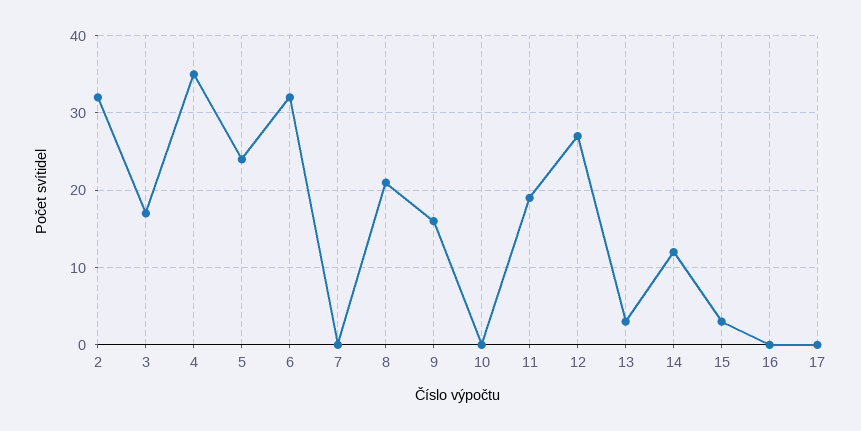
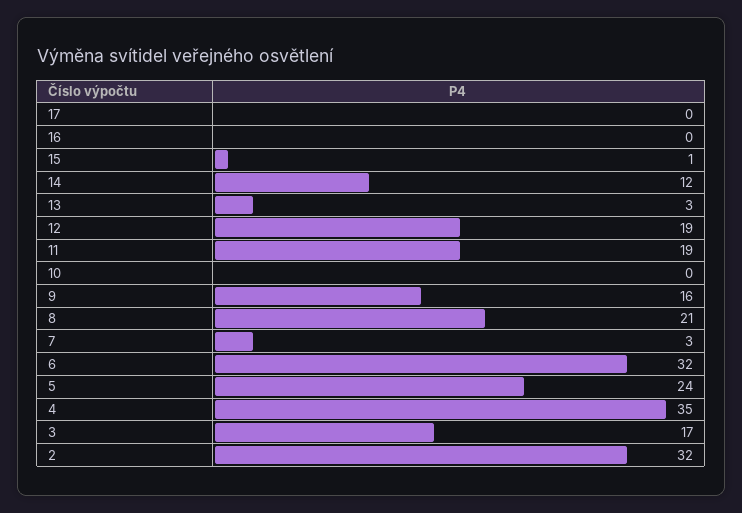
  {
    "2": 32,
    "3": 17,
    "4": 35,
    "5": 24,
    "6": 32,
-   "7": 0,
+   "7": 3,
    "8": 21,
    "9": 16,
    "10": 0,
    "11": 19,
-   "12": 27,
+   "12": 19,
    "13": 3,
    "14": 12,
-   "15": 3,
+   "15": 1,
    "16": 0,
    "17": 0
  }

